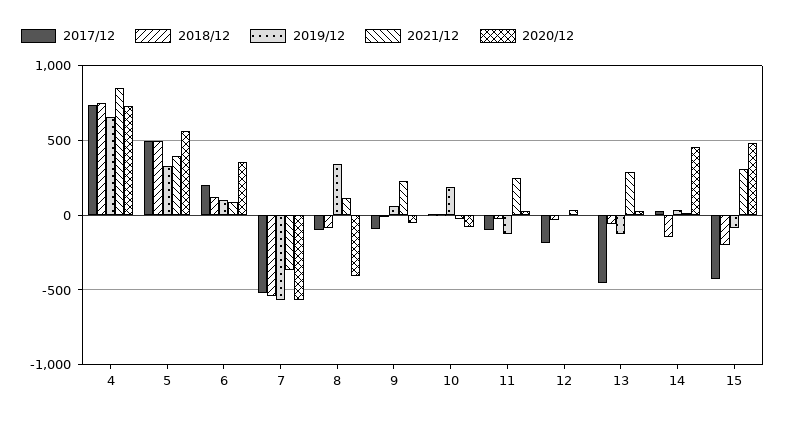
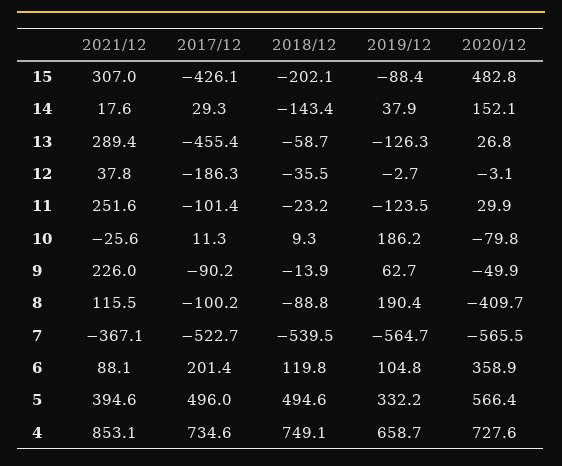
  {
    "2017/12": {
      "4": 734.6,
      "5": 496,
      "6": 201.4,
      "7": -522.7,
      "8": -100.2,
      "9": -90.2,
      "10": 11.3,
      "11": -101.4,
      "12": -186.3,
      "13": -455.4,
      "14": 29.3,
      "15": -426.1
    },
    "2018/12": {
      "4": 749.1,
      "5": 494.6,
      "6": 119.8,
      "7": -539.5,
      "8": -88.8,
      "9": -13.9,
      "10": 9.3,
      "11": -23.2,
      "12": -35.5,
      "13": -58.7,
      "14": -143.4,
      "15": -202.1
    },
    "2019/12": {
      "4": 658.7,
      "5": 332.2,
      "6": 104.8,
      "7": -564.7,
-     "8": 350,
+     "8": 190.4,
      "9": 62.7,
      "10": 186.2,
      "11": -123.5,
      "12": -2.7,
      "13": -126.3,
      "14": 37.9,
      "15": -88.4
    },
    "2021/12": {
      "4": 853.1,
      "5": 394.6,
      "6": 88.1,
      "7": -367.1,
      "8": 115.5,
      "9": 226,
      "10": -25.6,
      "11": 251.6,
      "12": 37.8,
      "13": 289.4,
      "14": 17.6,
      "15": 307
    },
    "2020/12": {
      "4": 727.6,
      "5": 566.4,
      "6": 358.9,
      "7": -565.5,
      "8": -409.7,
      "9": -49.9,
      "10": -79.8,
      "11": 29.9,
      "12": -3.1,
      "13": 26.8,
-     "14": 450,
+     "14": 152.1,
      "15": 482.8
    }
  }

